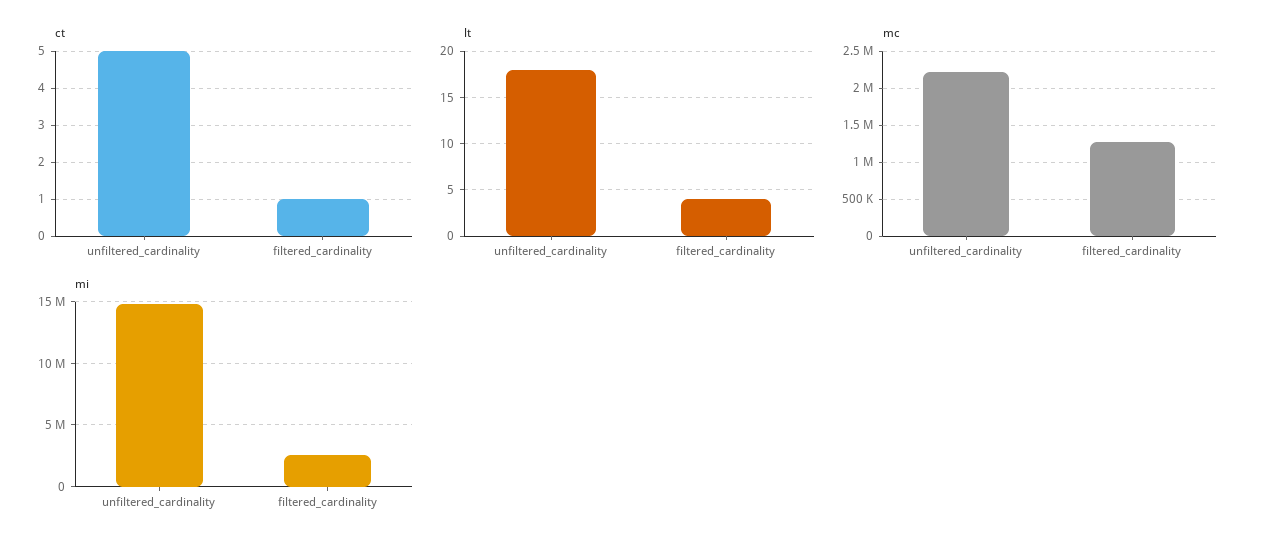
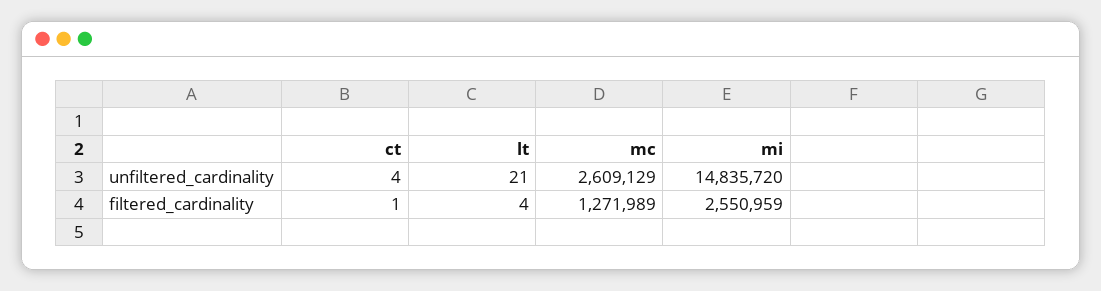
  {
    "ct": {
-     "unfiltered_cardinality": 5,
+     "unfiltered_cardinality": 4,
      "filtered_cardinality": 1
    },
    "lt": {
-     "unfiltered_cardinality": 18,
+     "unfiltered_cardinality": 21,
      "filtered_cardinality": 4
    },
    "mc": {
-     "unfiltered_cardinality": 2200000,
+     "unfiltered_cardinality": 2609129,
      "filtered_cardinality": 1271989
    },
    "mi": {
      "unfiltered_cardinality": 14835720,
      "filtered_cardinality": 2550959
    }
  }

